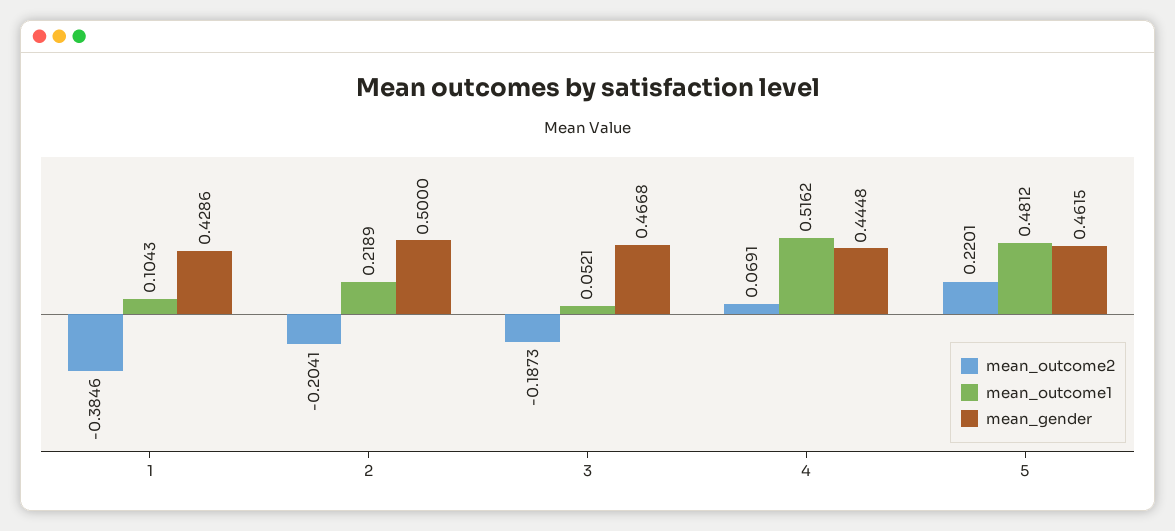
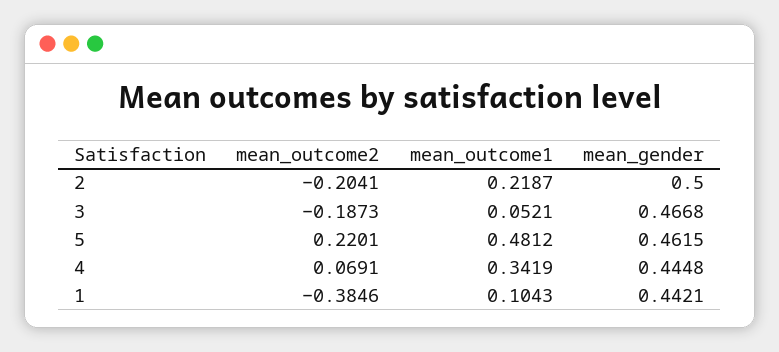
  {
    "mean_outcome2": {
      "1": -0.3846,
      "2": -0.2041,
      "3": -0.1873,
      "4": 0.0691,
      "5": 0.2201
    },
    "mean_outcome1": {
      "1": 0.1043,
-     "2": 0.2189,
+     "2": 0.2187,
      "3": 0.0521,
-     "4": 0.5162,
+     "4": 0.3419,
      "5": 0.4812
    },
    "mean_gender": {
-     "1": 0.4286,
+     "1": 0.4421,
      "2": 0.5,
      "3": 0.4668,
      "4": 0.4448,
      "5": 0.4615
    }
  }

